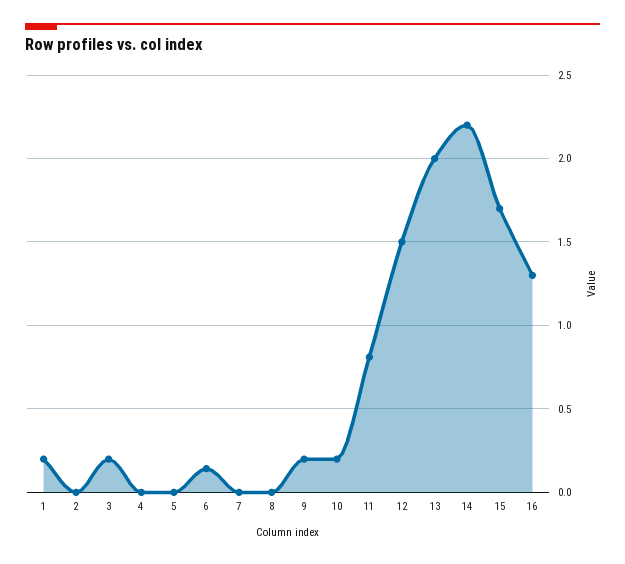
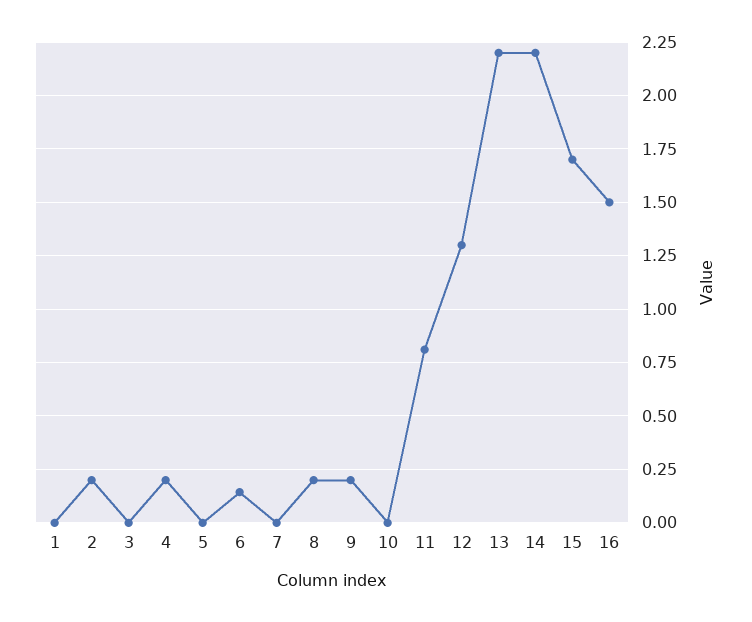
  {
-   "1": 0.2,
+   "1": 0,
-   "2": 0,
+   "2": 0.2,
-   "3": 0.2,
+   "3": 0,
-   "4": 0,
+   "4": 0.2,
    "5": 0,
    "6": 0.15,
    "7": 0,
-   "8": 0,
+   "8": 0.2,
    "9": 0.2,
-   "10": 0.2,
+   "10": 0,
    "11": 0.8,
-   "12": 1.5,
+   "12": 1.3,
-   "13": 2,
+   "13": 2.2,
    "14": 2.2,
    "15": 1.7,
-   "16": 1.3
+   "16": 1.5
  }

